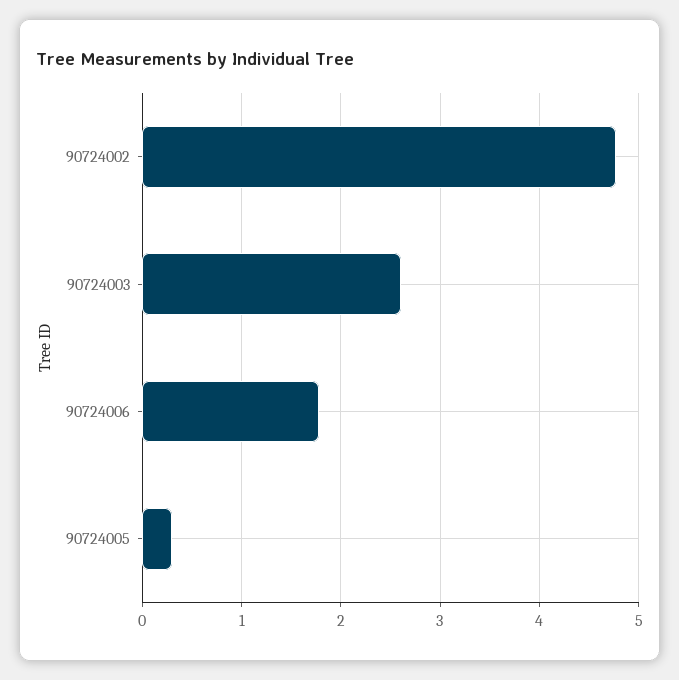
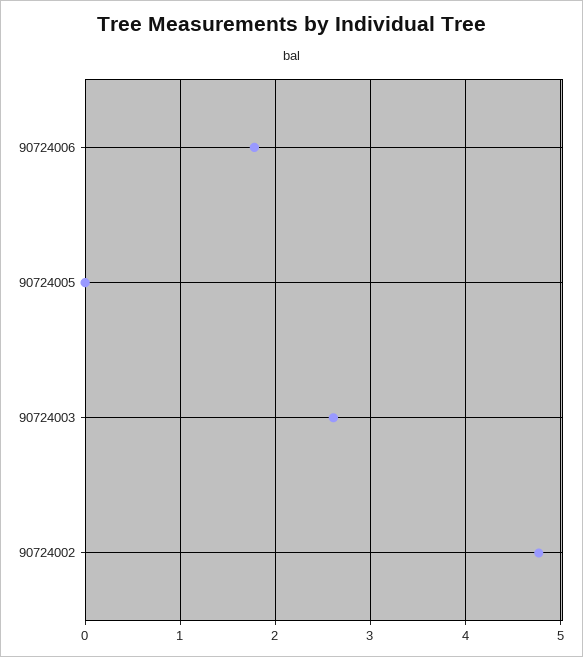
  {
    "90724002": 4.8,
    "90724003": 2.6,
    "90724006": 1.8,
-   "90724005": 0.3
+   "90724005": 0
  }

